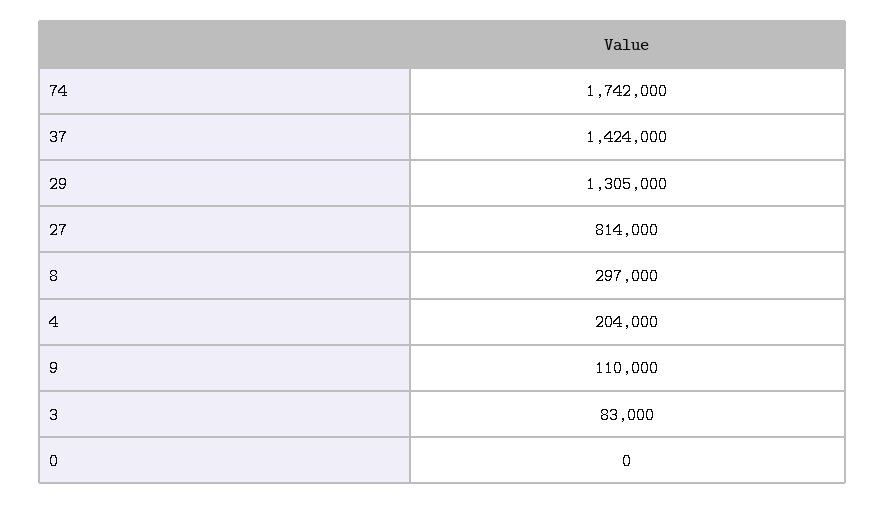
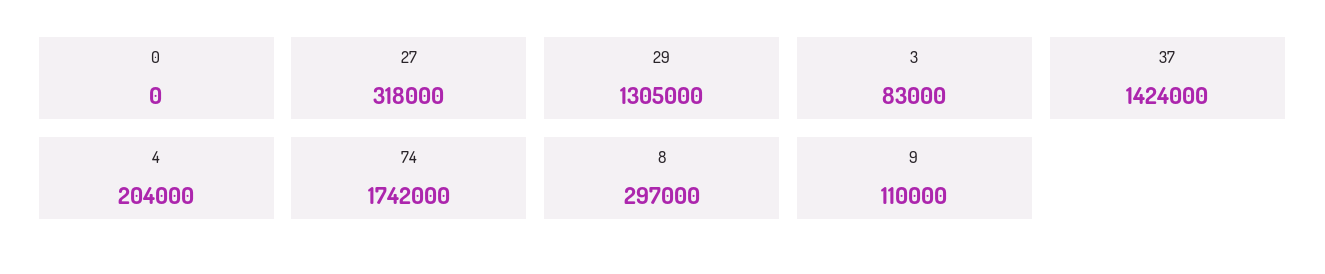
  {
    "74": 1742000,
    "37": 1424000,
    "29": 1305000,
-   "27": 814000,
+   "27": 318000,
    "8": 297000,
    "4": 204000,
    "9": 110000,
    "3": 83000,
    "0": 0
  }

